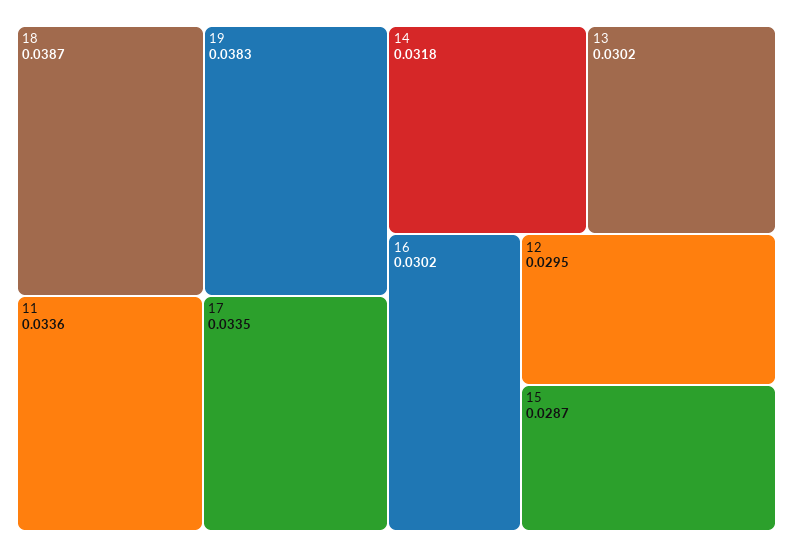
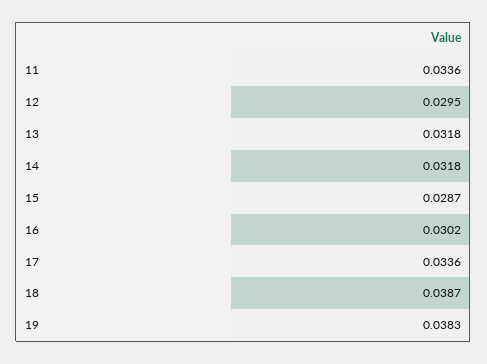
  {
    "18": 0.0387,
    "19": 0.0383,
    "11": 0.0336,
-   "17": 0.0335,
+   "17": 0.0336,
    "14": 0.0318,
-   "13": 0.0302,
+   "13": 0.0318,
    "16": 0.0302,
    "12": 0.0295,
    "15": 0.0287
  }

